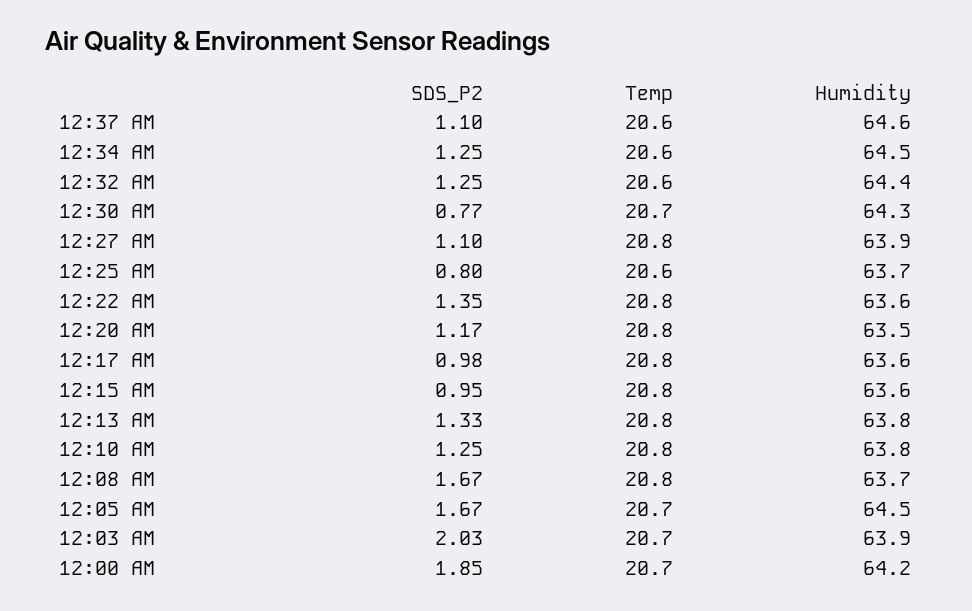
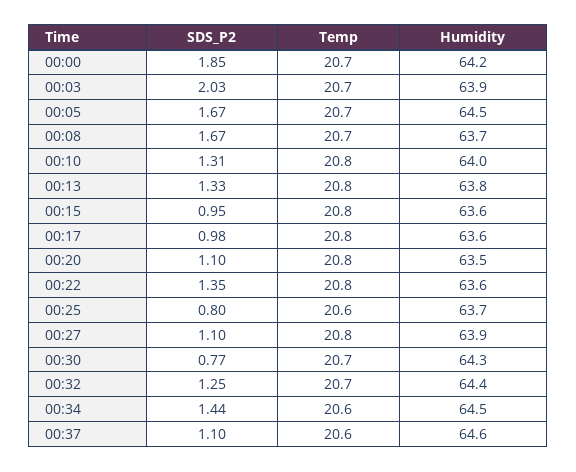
  {
    "SDS_P2": {
      "12:37 AM": 1.1,
-     "12:34 AM": 1.25,
+     "12:34 AM": 1.44,
      "12:32 AM": 1.25,
      "12:30 AM": 0.77,
      "12:27 AM": 1.1,
      "12:25 AM": 0.8,
      "12:22 AM": 1.35,
-     "12:20 AM": 1.17,
+     "12:20 AM": 1.1,
      "12:17 AM": 0.98,
      "12:15 AM": 0.95,
      "12:13 AM": 1.33,
-     "12:10 AM": 1.25,
+     "12:10 AM": 1.31,
      "12:08 AM": 1.67,
      "12:05 AM": 1.67,
      "12:03 AM": 2.03,
      "12:00 AM": 1.85
    },
    "Temp": {
      "12:37 AM": 20.6,
      "12:34 AM": 20.6,
-     "12:32 AM": 20.6,
+     "12:32 AM": 20.7,
      "12:30 AM": 20.7,
      "12:27 AM": 20.8,
      "12:25 AM": 20.6,
      "12:22 AM": 20.8,
      "12:20 AM": 20.8,
      "12:17 AM": 20.8,
      "12:15 AM": 20.8,
      "12:13 AM": 20.8,
      "12:10 AM": 20.8,
-     "12:08 AM": 20.8,
+     "12:08 AM": 20.7,
      "12:05 AM": 20.7,
      "12:03 AM": 20.7,
      "12:00 AM": 20.7
    },
    "Humidity": {
      "12:37 AM": 64.6,
      "12:34 AM": 64.5,
      "12:32 AM": 64.4,
      "12:30 AM": 64.3,
      "12:27 AM": 63.9,
      "12:25 AM": 63.7,
      "12:22 AM": 63.6,
      "12:20 AM": 63.5,
      "12:17 AM": 63.6,
      "12:15 AM": 63.6,
      "12:13 AM": 63.8,
-     "12:10 AM": 63.8,
+     "12:10 AM": 64,
      "12:08 AM": 63.7,
      "12:05 AM": 64.5,
      "12:03 AM": 63.9,
      "12:00 AM": 64.2
    }
  }

